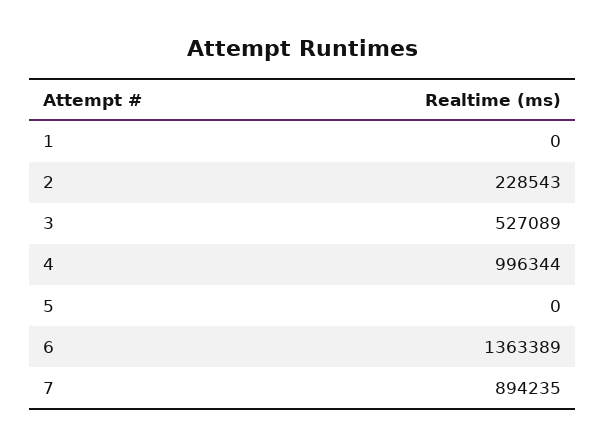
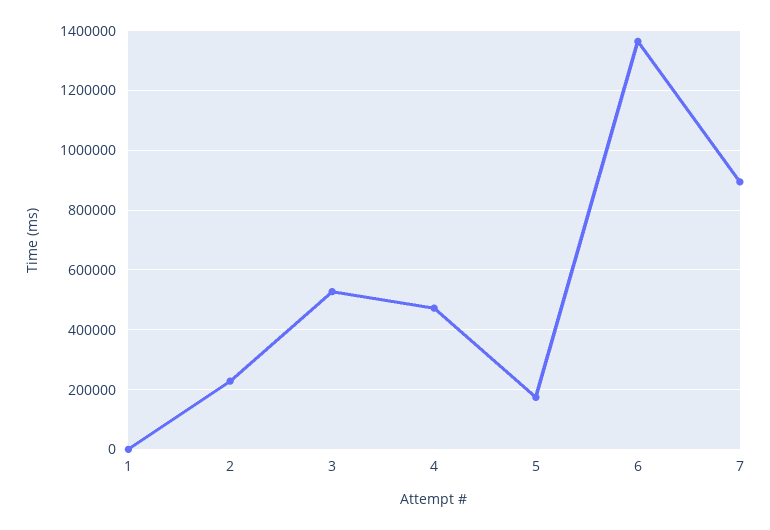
  {
    "1": 0,
    "2": 228543,
    "3": 527089,
-   "4": 996344,
+   "4": 475000,
-   "5": 0,
+   "5": 175000,
    "6": 1363389,
    "7": 894235
  }

